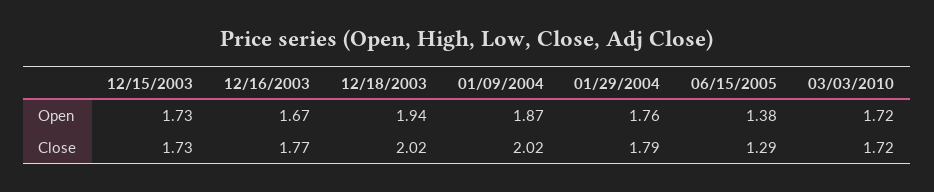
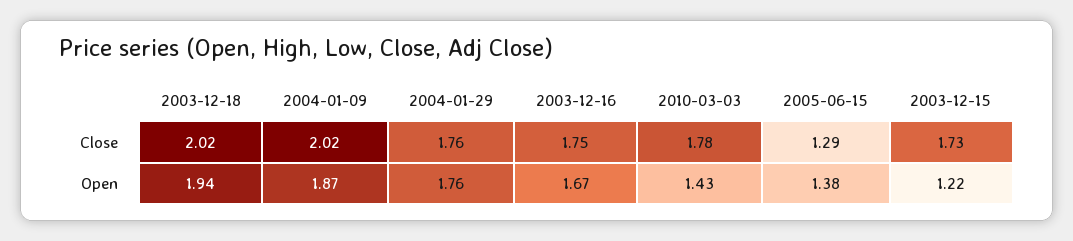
  {
    "12/15/2003": {
-     "Open": 1.73,
+     "Open": 1.22,
      "Close": 1.73
    },
    "12/16/2003": {
      "Open": 1.67,
-     "Close": 1.77
+     "Close": 1.75
    },
    "12/18/2003": {
      "Open": 1.94,
      "Close": 2.02
    },
    "01/09/2004": {
      "Open": 1.87,
      "Close": 2.02
    },
    "01/29/2004": {
      "Open": 1.76,
-     "Close": 1.79
+     "Close": 1.76
    },
    "06/15/2005": {
      "Open": 1.38,
      "Close": 1.29
    },
    "03/03/2010": {
-     "Open": 1.72,
+     "Open": 1.43,
-     "Close": 1.72
+     "Close": 1.78
    }
  }

